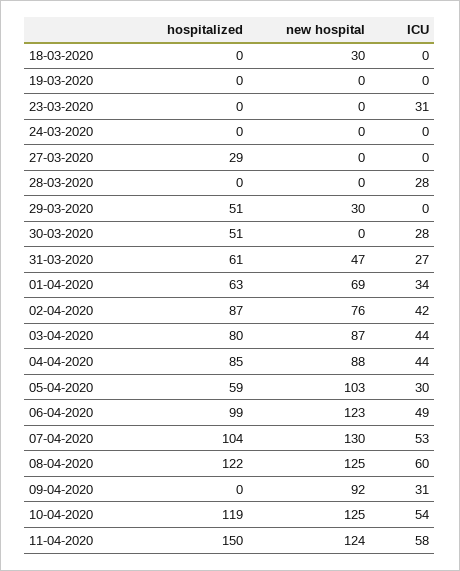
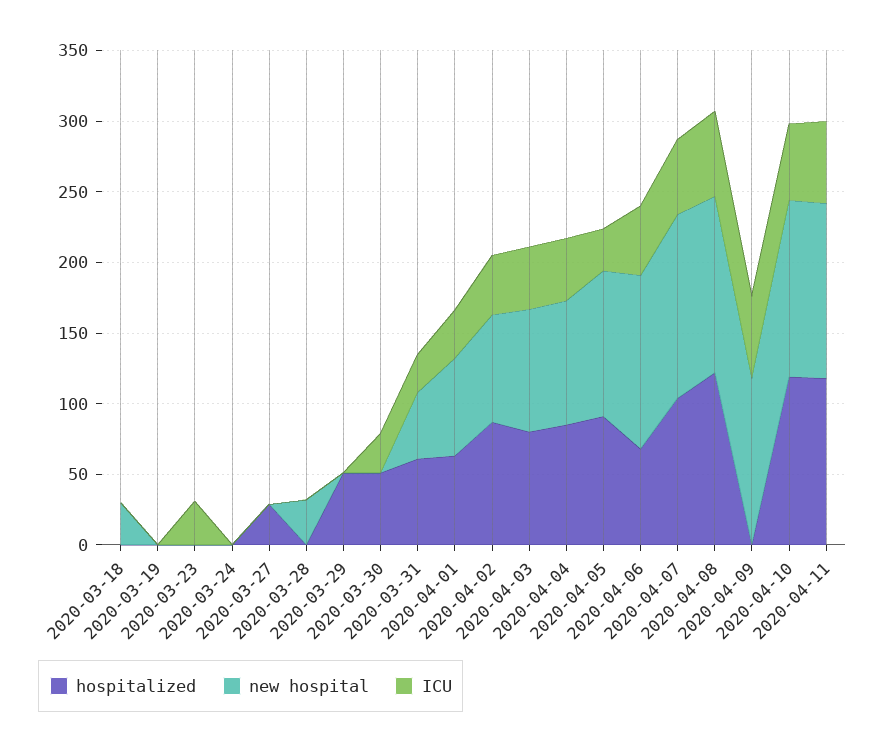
  {
    "hospitalized": {
      "18-03-2020": 0,
      "19-03-2020": 0,
      "23-03-2020": 0,
      "24-03-2020": 0,
      "27-03-2020": 29,
      "28-03-2020": 0,
      "29-03-2020": 51,
      "30-03-2020": 51,
      "31-03-2020": 61,
      "01-04-2020": 63,
      "02-04-2020": 87,
      "03-04-2020": 80,
      "04-04-2020": 85,
-     "05-04-2020": 59,
+     "05-04-2020": 90,
-     "06-04-2020": 99,
+     "06-04-2020": 70,
      "07-04-2020": 104,
      "08-04-2020": 122,
      "09-04-2020": 0,
      "10-04-2020": 119,
-     "11-04-2020": 150
+     "11-04-2020": 120
    },
    "new hospital": {
      "18-03-2020": 30,
      "19-03-2020": 0,
      "23-03-2020": 0,
      "24-03-2020": 0,
      "27-03-2020": 0,
-     "28-03-2020": 0,
+     "28-03-2020": 30,
-     "29-03-2020": 30,
+     "29-03-2020": 0,
      "30-03-2020": 0,
      "31-03-2020": 47,
      "01-04-2020": 69,
      "02-04-2020": 76,
      "03-04-2020": 87,
      "04-04-2020": 88,
      "05-04-2020": 103,
      "06-04-2020": 123,
      "07-04-2020": 130,
      "08-04-2020": 125,
-     "09-04-2020": 92,
+     "09-04-2020": 120,
      "10-04-2020": 125,
      "11-04-2020": 124
    },
    "ICU": {
      "18-03-2020": 0,
      "19-03-2020": 0,
      "23-03-2020": 31,
      "24-03-2020": 0,
      "27-03-2020": 0,
-     "28-03-2020": 28,
+     "28-03-2020": 0,
      "29-03-2020": 0,
      "30-03-2020": 28,
      "31-03-2020": 27,
      "01-04-2020": 34,
      "02-04-2020": 42,
      "03-04-2020": 44,
      "04-04-2020": 44,
      "05-04-2020": 30,
      "06-04-2020": 49,
      "07-04-2020": 53,
      "08-04-2020": 60,
-     "09-04-2020": 31,
+     "09-04-2020": 60,
      "10-04-2020": 54,
      "11-04-2020": 58
    }
  }

